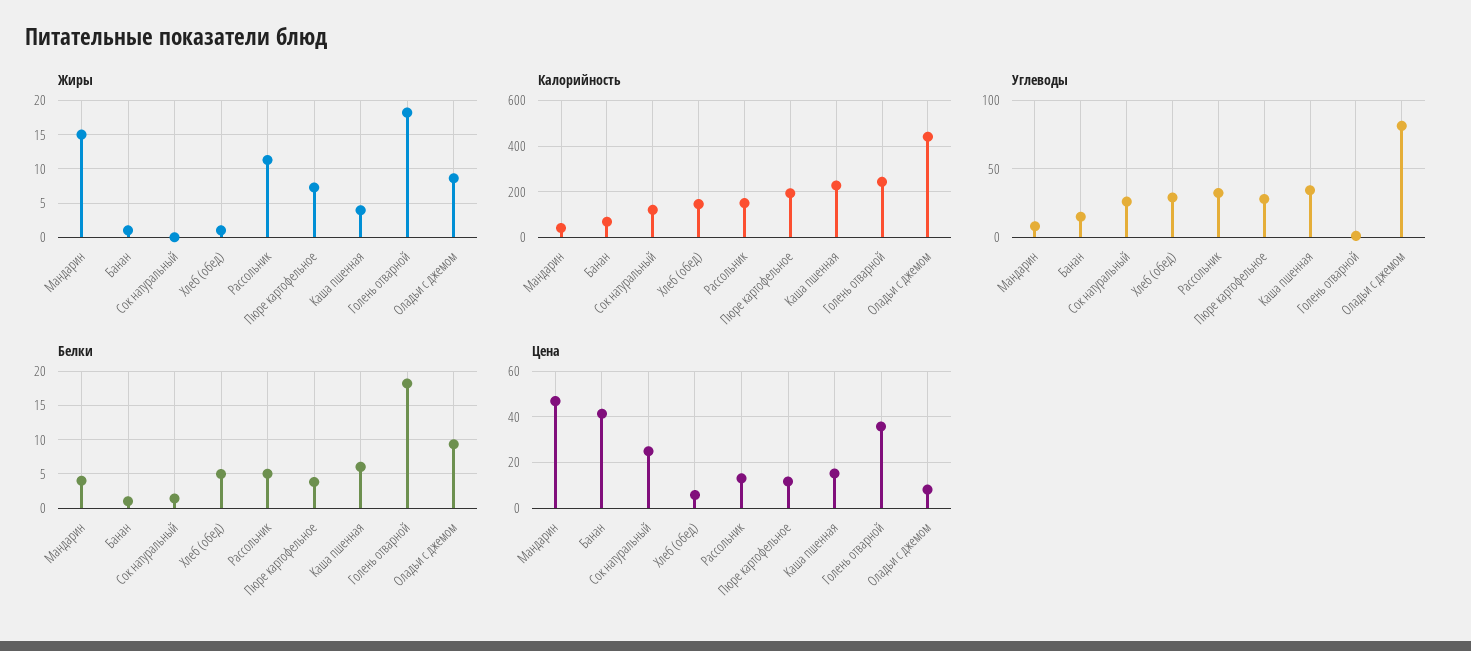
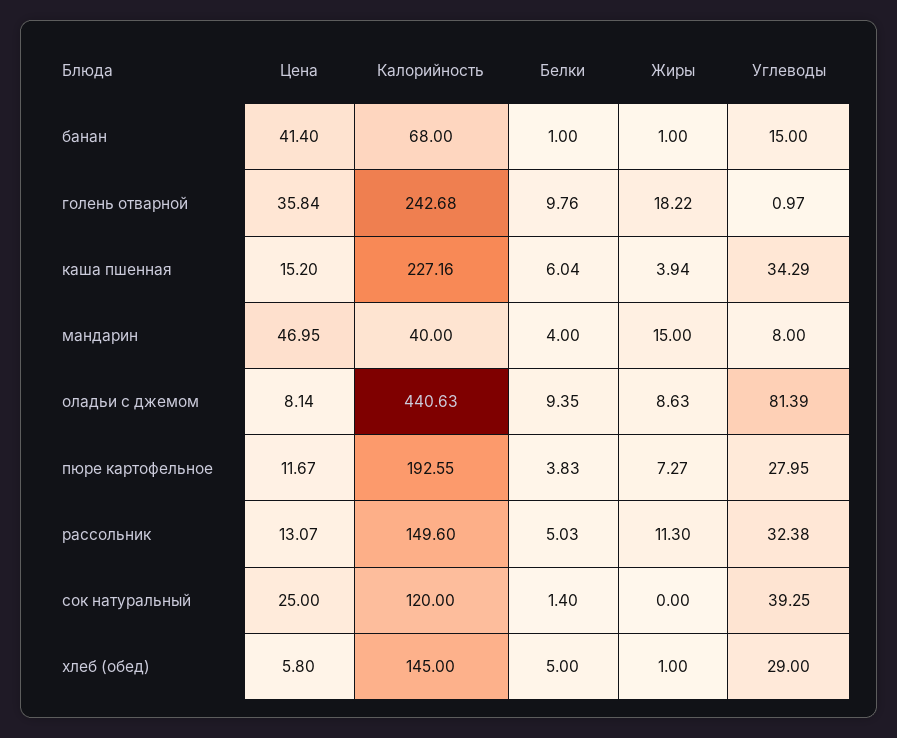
  {
    "Жиры": {
      "Мандарин": 15,
      "Банан": 1,
      "Сок натуральный": 0,
      "Хлеб (обед)": 1,
      "Рассольник": 11.3,
      "Пюре картофельное": 7.27,
      "Каша пшенная": 3.94,
      "Голень отварной": 18.22,
      "Оладьи с джемом": 8.63
    },
    "Калорийность": {
      "Мандарин": 40,
      "Банан": 68,
      "Сок натуральный": 120,
      "Хлеб (обед)": 145,
      "Рассольник": 149.6,
      "Пюре картофельное": 192.55,
      "Каша пшенная": 227.16,
      "Голень отварной": 242.68,
      "Оладьи с джемом": 440.63
    },
    "Углеводы": {
      "Мандарин": 8,
      "Банан": 15,
-     "Сок натуральный": 25,
+     "Сок натуральный": 39.25,
      "Хлеб (обед)": 29,
      "Рассольник": 32.38,
      "Пюре картофельное": 27.95,
      "Каша пшенная": 34.29,
      "Голень отварной": 0.97,
      "Оладьи с джемом": 81.39
    },
    "Белки": {
      "Мандарин": 4,
      "Банан": 1,
      "Сок натуральный": 1.4,
      "Хлеб (обед)": 5,
      "Рассольник": 5.03,
      "Пюре картофельное": 3.83,
      "Каша пшенная": 6.04,
-     "Голень отварной": 18,
+     "Голень отварной": 9.76,
      "Оладьи с джемом": 9.35
    },
    "Цена": {
      "Мандарин": 46.95,
      "Банан": 41.4,
      "Сок натуральный": 25,
      "Хлеб (обед)": 5.8,
      "Рассольник": 13.07,
      "Пюре картофельное": 11.67,
      "Каша пшенная": 15.2,
      "Голень отварной": 35.84,
      "Оладьи с джемом": 8.14
    }
  }

